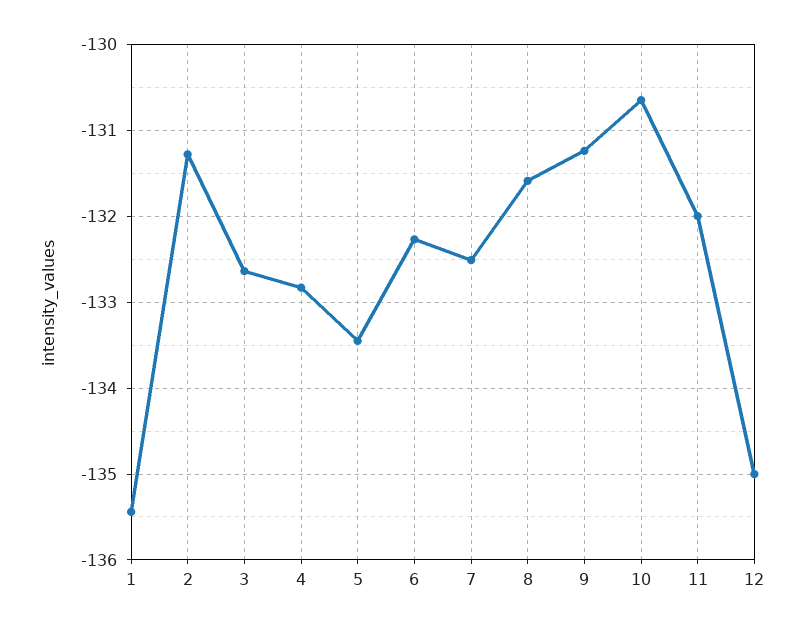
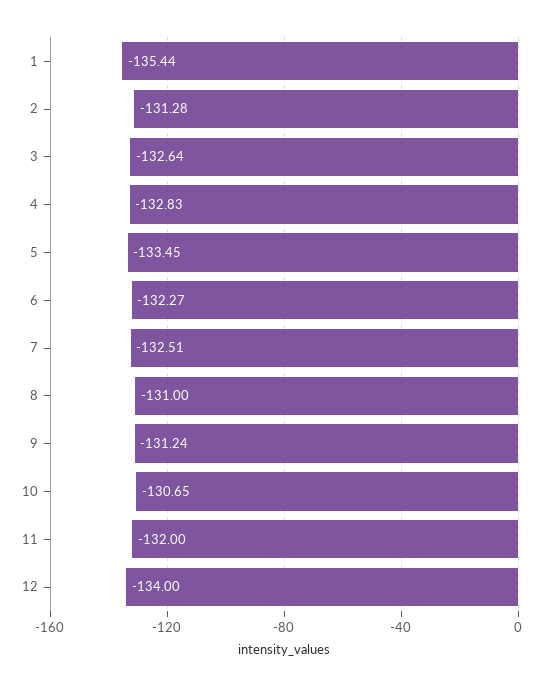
  {
    "1": -135.44,
    "2": -131.28,
    "3": -132.64,
    "4": -132.83,
    "5": -133.45,
    "6": -132.27,
    "7": -132.51,
-   "8": -131.6,
+   "8": -131,
    "9": -131.24,
    "10": -130.65,
    "11": -132,
-   "12": -135
+   "12": -134
  }

